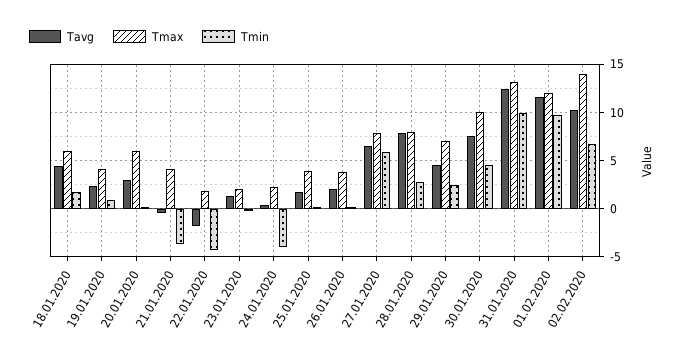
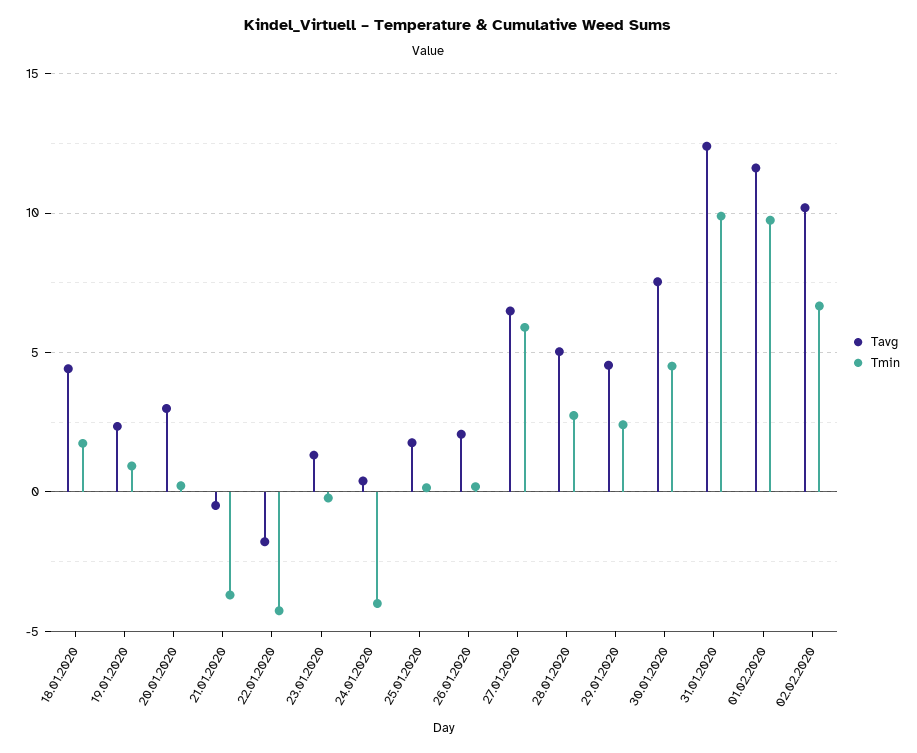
  {
    "Tavg": {
      "18.01.2020": 4.5,
      "19.01.2020": 2.5,
      "20.01.2020": 3,
      "21.01.2020": -0.5,
      "22.01.2020": -2,
      "23.01.2020": 1.5,
      "24.01.2020": 0.5,
      "25.01.2020": 2,
      "26.01.2020": 2,
      "27.01.2020": 6.5,
-     "28.01.2020": 8,
+     "28.01.2020": 5,
      "29.01.2020": 4.5,
      "30.01.2020": 7.5,
      "31.01.2020": 12.5,
      "01.02.2020": 11.5,
      "02.02.2020": 10
    },
-   "Tmax": {
-     "18.01.2020": 6,
-     "19.01.2020": 4,
-     "20.01.2020": 6,
-     "21.01.2020": 4,
-     "22.01.2020": 2,
-     "23.01.2020": 2,
-     "24.01.2020": 2,
-     "25.01.2020": 4,
-     "26.01.2020": 4,
-     "27.01.2020": 8,
-     "28.01.2020": 8,
-     "29.01.2020": 7,
-     "30.01.2020": 10,
-     "31.01.2020": 13,
-     "01.02.2020": 12,
-     "02.02.2020": 14
-   },
    "Tmin": {
      "18.01.2020": 1.5,
      "19.01.2020": 1,
      "20.01.2020": 0,
      "21.01.2020": -3.5,
      "22.01.2020": -4.5,
      "23.01.2020": 0,
      "24.01.2020": -4,
      "25.01.2020": 0,
      "26.01.2020": 0,
      "27.01.2020": 6,
      "28.01.2020": 2.5,
      "29.01.2020": 2.5,
      "30.01.2020": 4.5,
      "31.01.2020": 10,
      "01.02.2020": 9.5,
      "02.02.2020": 6.5
    }
  }

